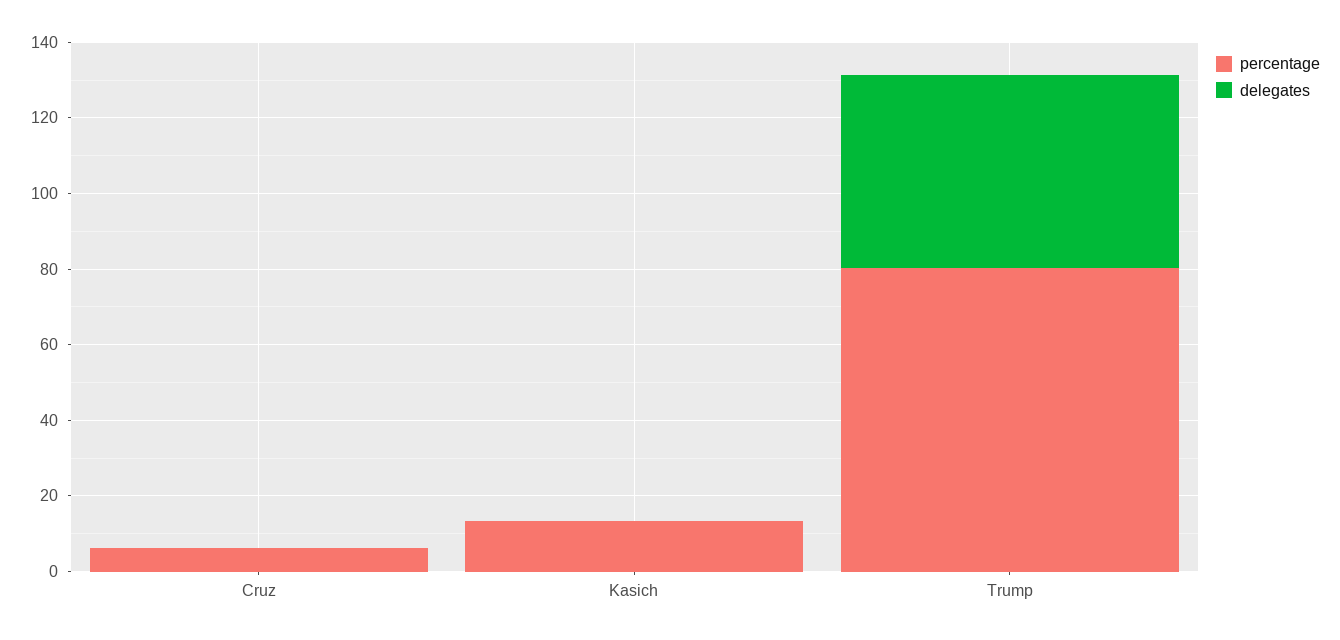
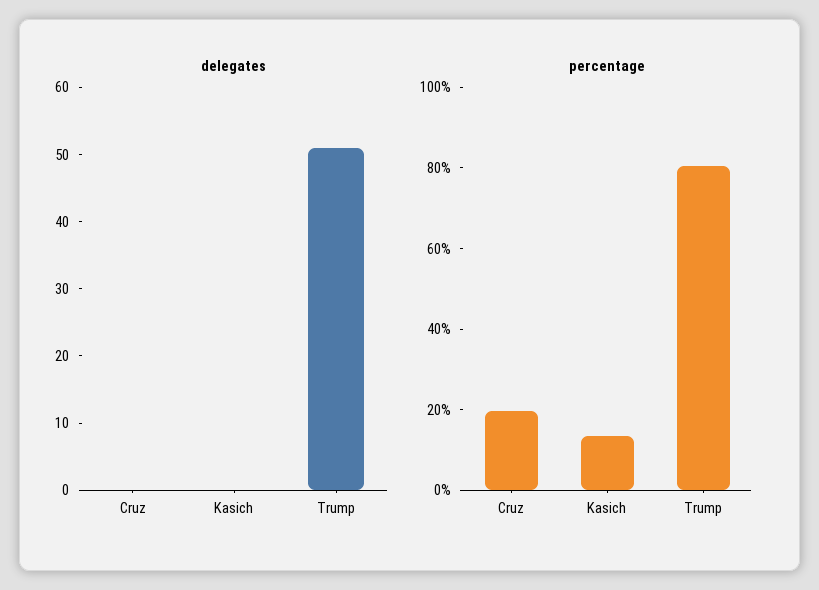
  {
    "percentage": {
-     "Cruz": 5,
+     "Cruz": 20,
      "Kasich": 15,
      "Trump": 80
    },
    "delegates": {
      "Cruz": 0,
      "Kasich": 0,
      "Trump": 50
    }
  }

